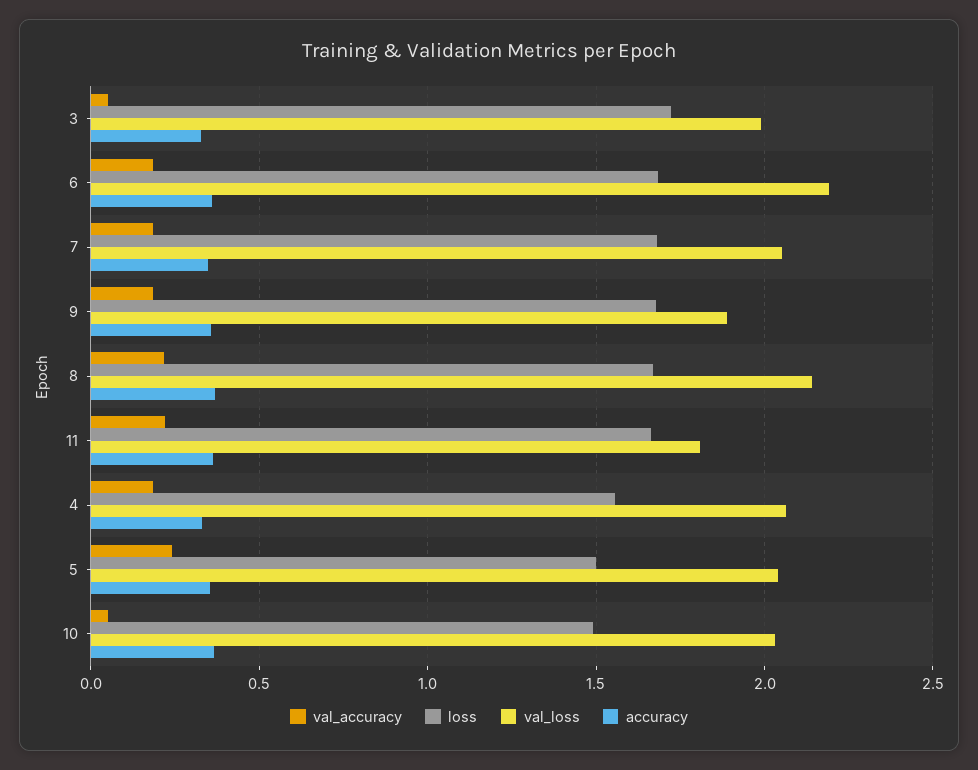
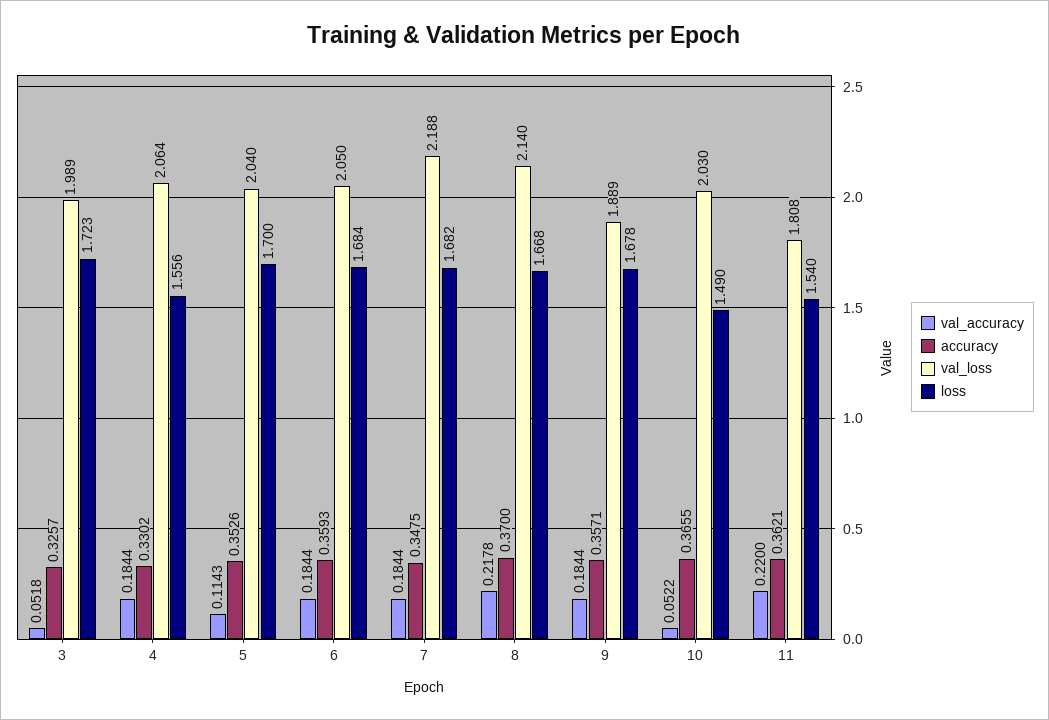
  {
    "val_accuracy": {
      "3": 0.0518,
      "6": 0.1844,
      "7": 0.1844,
      "9": 0.1844,
      "8": 0.2178,
      "11": 0.22,
      "4": 0.1844,
-     "5": 0.25,
+     "5": 0.1143,
      "10": 0.0522
    },
    "loss": {
      "3": 1.723,
      "6": 1.684,
      "7": 1.682,
      "9": 1.678,
      "8": 1.668,
-     "11": 1.65,
+     "11": 1.54,
      "4": 1.556,
-     "5": 1.5,
+     "5": 1.7,
      "10": 1.49
    },
    "val_loss": {
      "3": 1.989,
-     "6": 2.2,
+     "6": 2.05,
-     "7": 2.05,
+     "7": 2.188,
      "9": 1.889,
      "8": 2.14,
      "11": 1.808,
      "4": 2.064,
      "5": 2.04,
      "10": 2.03
    },
    "accuracy": {
      "3": 0.3257,
      "6": 0.3593,
      "7": 0.3475,
      "9": 0.3571,
      "8": 0.37,
      "11": 0.3621,
      "4": 0.3302,
      "5": 0.3526,
      "10": 0.3655
    }
  }

